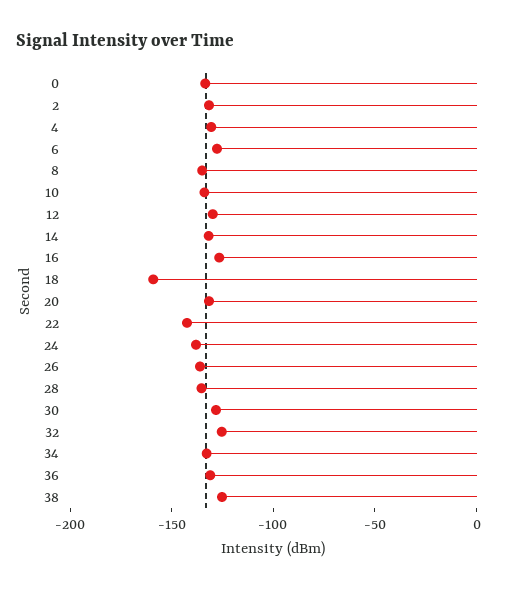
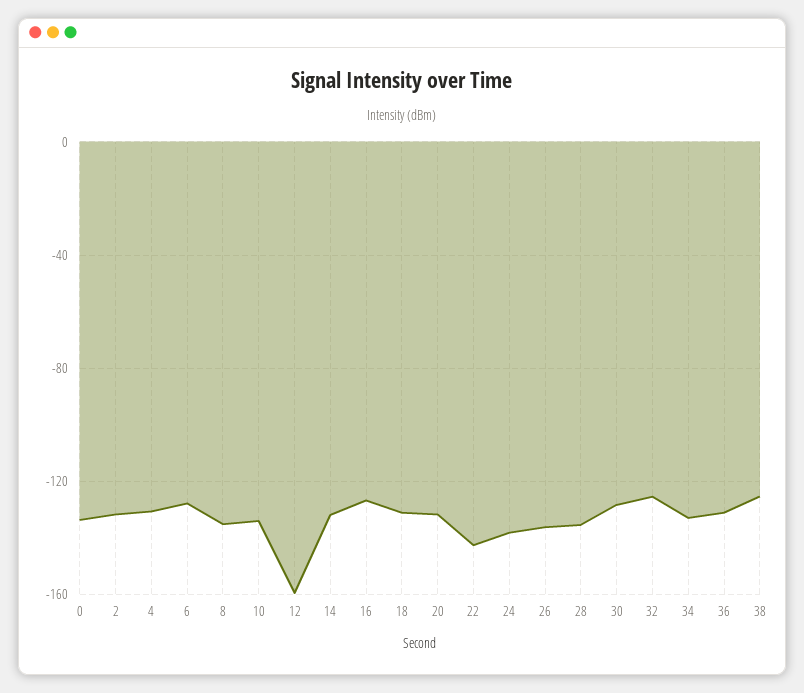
  {
    "0": -135,
    "2": -130,
    "4": -130,
    "6": -130,
    "8": -135,
    "10": -135,
-   "12": -130,
+   "12": -160,
    "14": -130,
    "16": -125,
-   "18": -160,
+   "18": -130,
    "20": -130,
    "22": -145,
    "24": -140,
    "26": -135,
    "28": -135,
    "30": -130,
    "32": -125,
    "34": -135,
    "36": -130,
    "38": -125
  }

